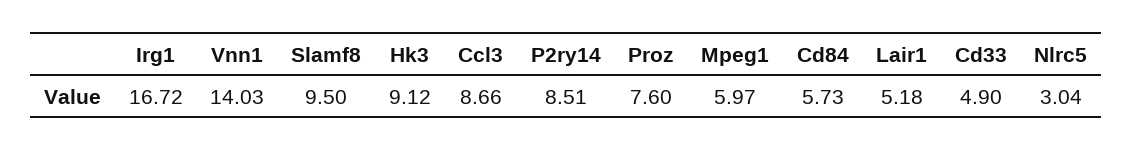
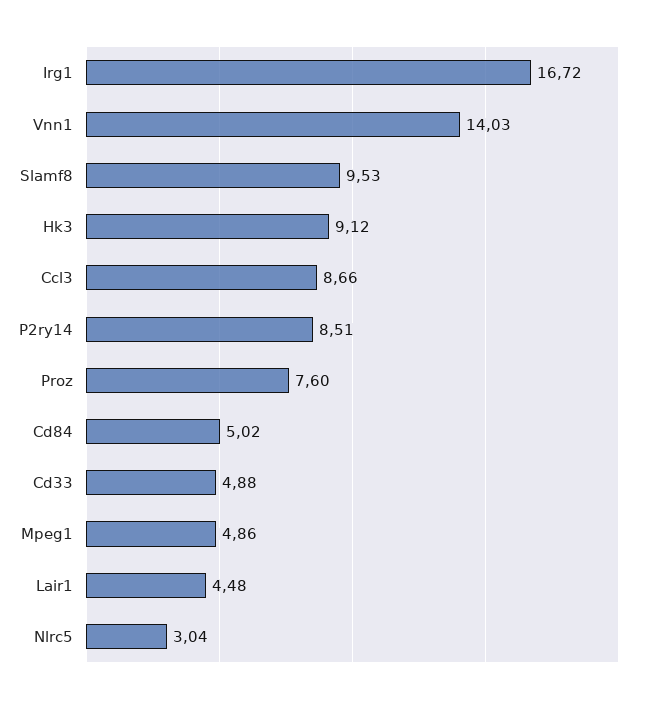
  {
    "Irg1": 16.72,
    "Vnn1": 14.03,
-   "Slamf8": 9.5,
+   "Slamf8": 9.53,
    "Hk3": 9.12,
    "Ccl3": 8.66,
    "P2ry14": 8.51,
    "Proz": 7.6,
-   "Mpeg1": 5.97,
+   "Mpeg1": 4.86,
-   "Cd84": 5.73,
+   "Cd84": 5.02,
-   "Lair1": 5.18,
+   "Lair1": 4.48,
-   "Cd33": 4.9,
+   "Cd33": 4.88,
    "Nlrc5": 3.04
  }

